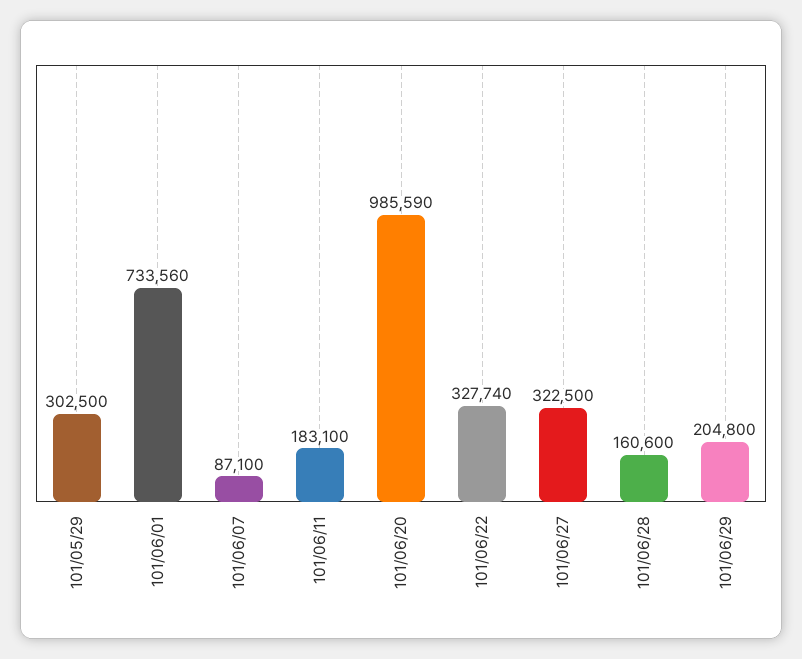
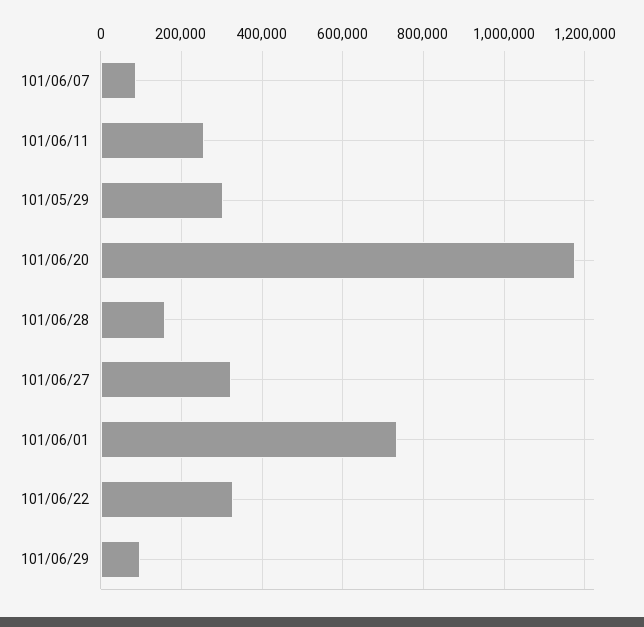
  {
    "101/05/29": 302500,
    "101/06/01": 733560,
    "101/06/07": 87100,
-   "101/06/11": 183100,
+   "101/06/11": 260000,
-   "101/06/20": 985590,
+   "101/06/20": 1180000,
    "101/06/22": 327740,
    "101/06/27": 322500,
    "101/06/28": 160600,
-   "101/06/29": 204800
+   "101/06/29": 100000
  }

